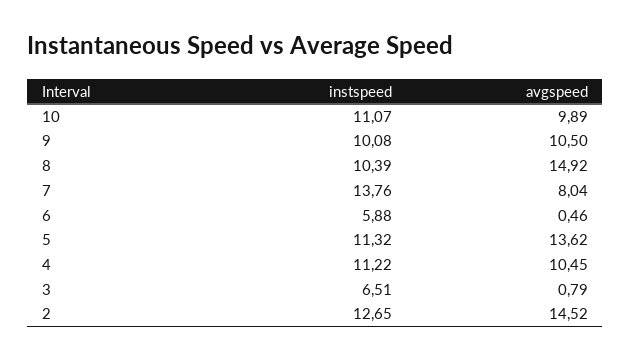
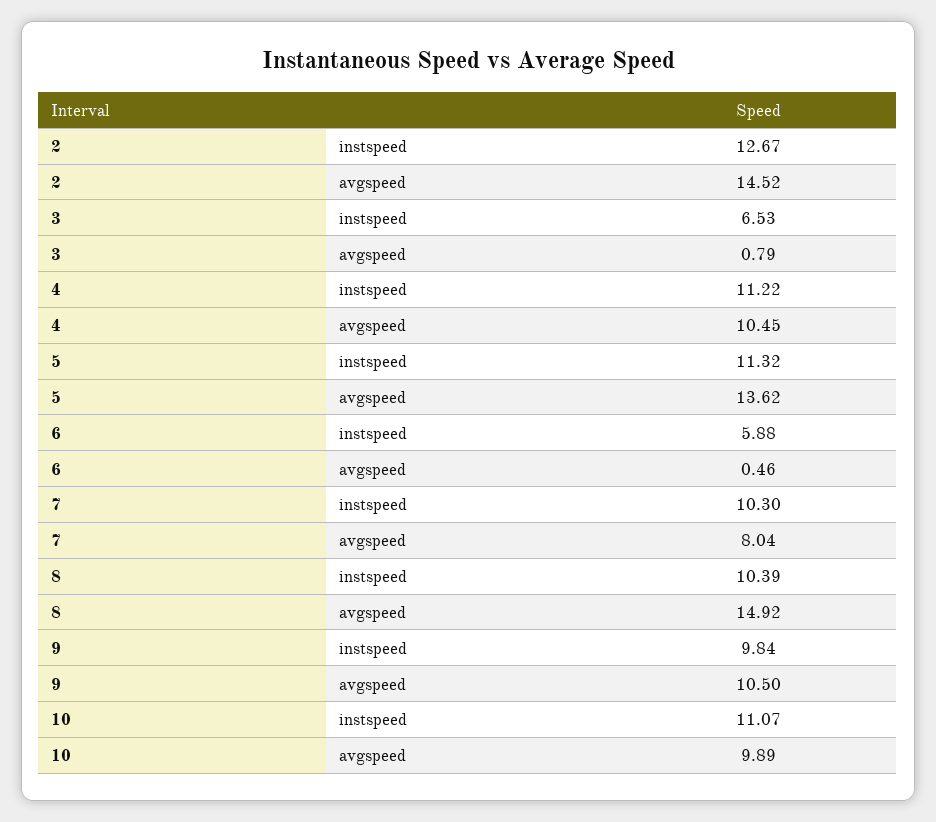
  {
    "instspeed": {
      "10": 11.07,
-     "9": 10.08,
+     "9": 9.84,
      "8": 10.39,
-     "7": 13.76,
+     "7": 10.3,
      "6": 5.88,
      "5": 11.32,
      "4": 11.22,
-     "3": 6.51,
+     "3": 6.53,
-     "2": 12.65
+     "2": 12.67
    },
    "avgspeed": {
      "10": 9.89,
      "9": 10.5,
      "8": 14.92,
      "7": 8.04,
      "6": 0.46,
      "5": 13.62,
      "4": 10.45,
      "3": 0.79,
      "2": 14.52
    }
  }

